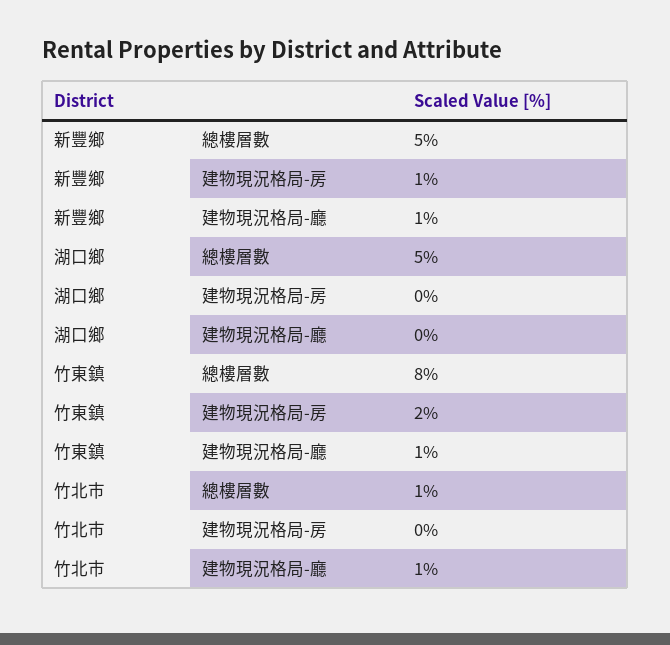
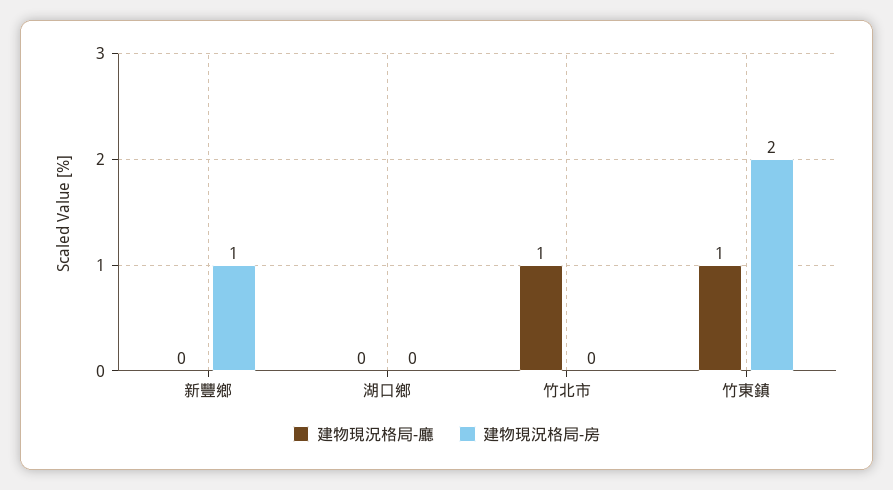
  {
-   "總樓層數": {
-     "新豐鄉": 5,
-     "湖口鄉": 5,
-     "竹東鎮": 8,
-     "竹北市": 1
-   },
    "建物現況格局-房": {
      "新豐鄉": 1,
      "湖口鄉": 0,
      "竹東鎮": 2,
      "竹北市": 0
    },
    "建物現況格局-廳": {
-     "新豐鄉": 1,
+     "新豐鄉": 0,
      "湖口鄉": 0,
      "竹東鎮": 1,
      "竹北市": 1
    }
  }

